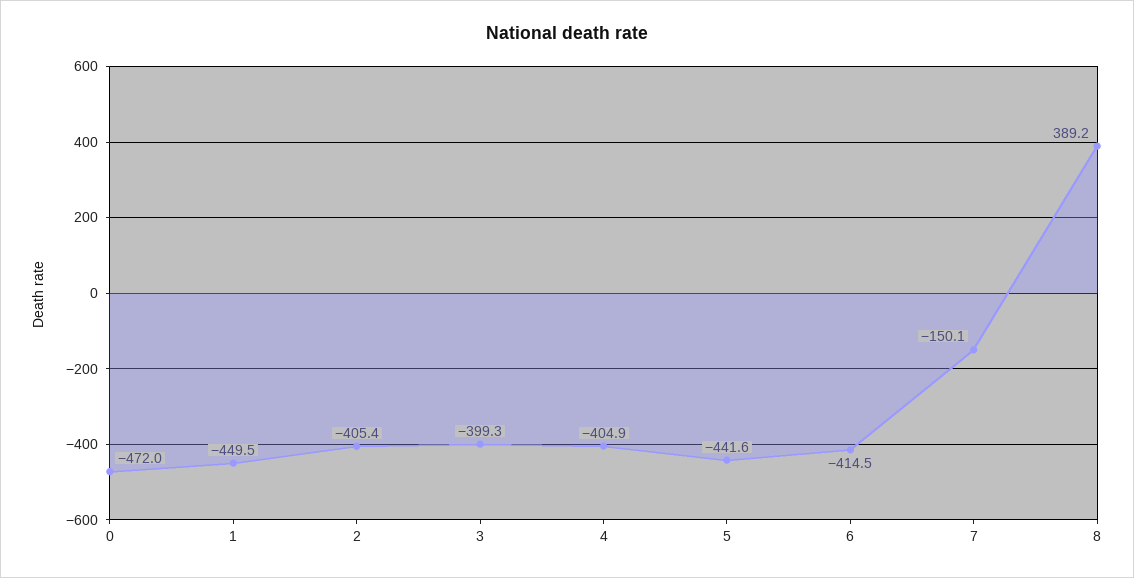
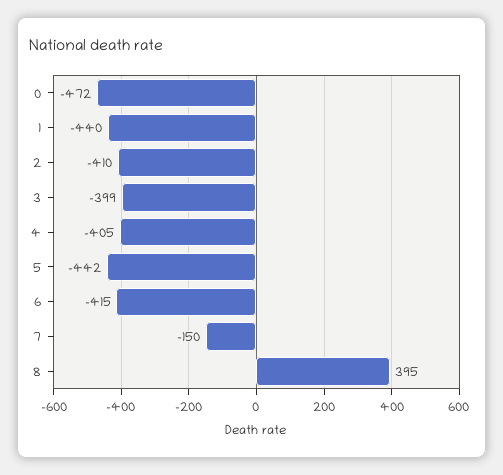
  {
    "0": -472,
-   "1": -449.5,
+   "1": -440,
-   "2": -405.4,
+   "2": -410,
    "3": -399.3,
    "4": -404.9,
    "5": -441.6,
    "6": -414.5,
    "7": -150.1,
-   "8": 389.2
+   "8": 395
  }

